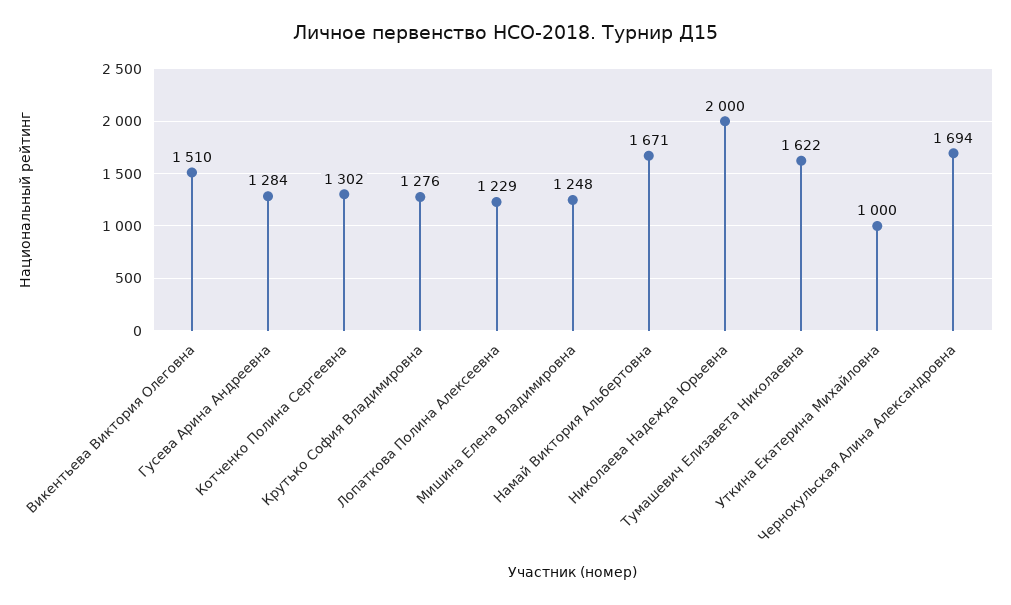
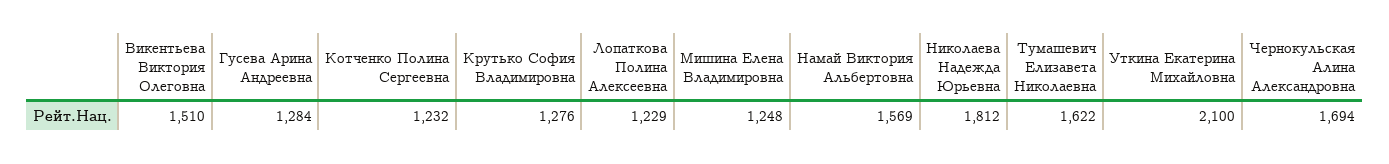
  {
    "Викентьева Виктория Олеговна": 1510,
    "Гусева Арина Андреевна": 1284,
-   "Котченко Полина Сергеевна": 1302,
+   "Котченко Полина Сергеевна": 1232,
    "Крутько София Владимировна": 1276,
    "Лопаткова Полина Алексеевна": 1229,
    "Мишина Елена Владимировна": 1248,
-   "Намай Виктория Альбертовна": 1671,
+   "Намай Виктория Альбертовна": 1569,
-   "Николаева Надежда Юрьевна": 2000,
+   "Николаева Надежда Юрьевна": 1812,
    "Тумашевич Елизавета Николаевна": 1622,
-   "Уткина Екатерина Михайловна": 1000,
+   "Уткина Екатерина Михайловна": 2100,
    "Чернокульская Алина Александровна": 1694
  }

